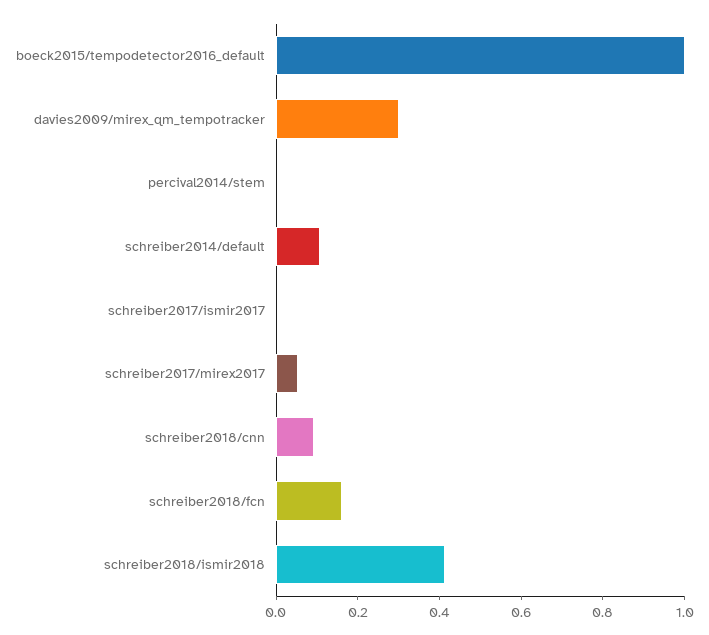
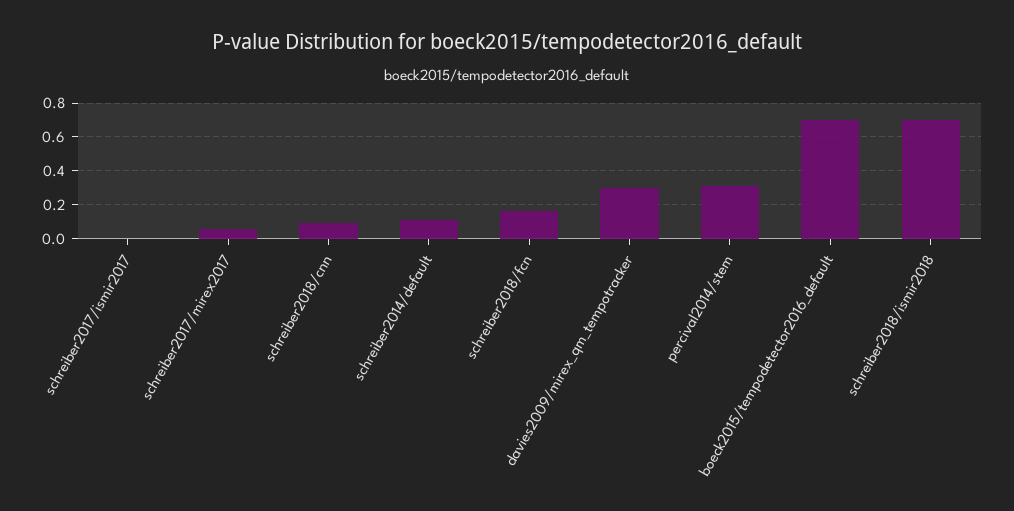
  {
-   "boeck2015/tempodetector2016_default": 1,
+   "boeck2015/tempodetector2016_default": 0.7,
    "davies2009/mirex_qm_tempotracker": 0.3,
-   "percival2014/stem": 0,
+   "percival2014/stem": 0.3,
    "schreiber2014/default": 0.1,
    "schreiber2017/ismir2017": 0,
    "schreiber2017/mirex2017": 0.05,
    "schreiber2018/cnn": 0.1,
    "schreiber2018/fcn": 0.15,
-   "schreiber2018/ismir2018": 0.4
+   "schreiber2018/ismir2018": 0.7
  }

